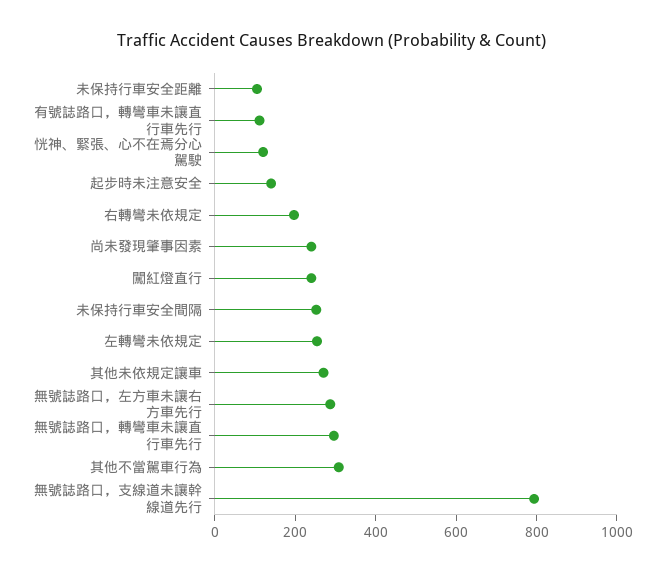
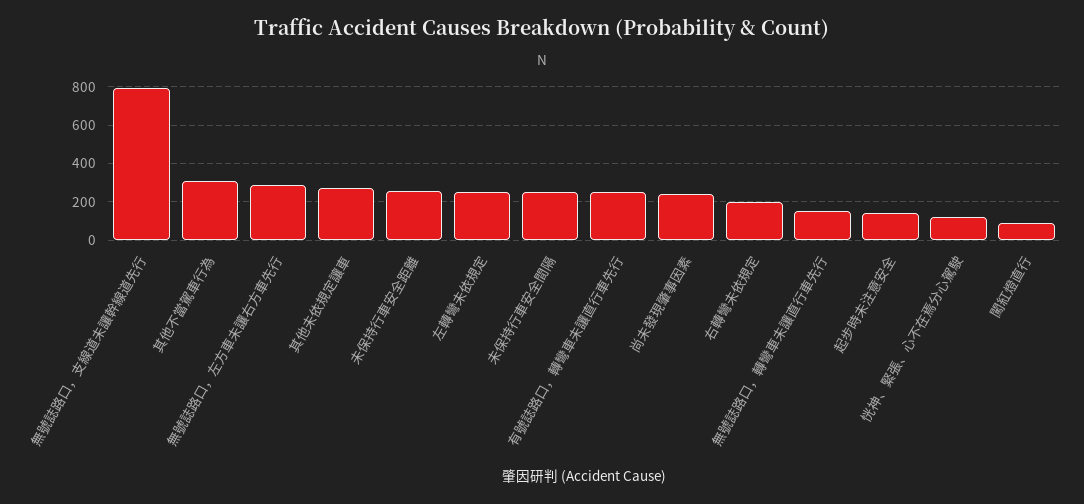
  {
-   "未保持行車安全距離": 100,
+   "未保持行車安全距離": 250,
-   "有號誌路口，轉彎車未讓直行車先行": 100,
+   "有號誌路口，轉彎車未讓直行車先行": 250,
    "恍神、緊張、心不在焉分心駕駛": 100,
    "起步時未注意安全": 150,
    "右轉彎未依規定": 200,
    "尚未發現肇事因素": 250,
-   "闖紅燈直行": 250,
+   "闖紅燈直行": 100,
    "未保持行車安全間隔": 250,
    "左轉彎未依規定": 250,
    "其他未依規定讓車": 250,
    "無號誌路口，左方車未讓右方車先行": 300,
-   "無號誌路口，轉彎車未讓直行車先行": 300,
+   "無號誌路口，轉彎車未讓直行車先行": 150,
    "其他不當駕車行為": 300,
    "無號誌路口，支線道未讓幹線道先行": 800
  }

